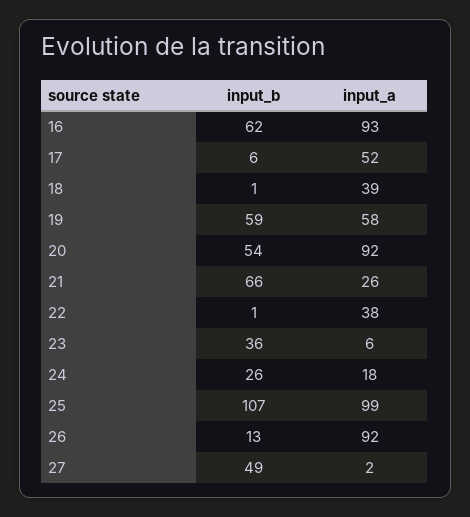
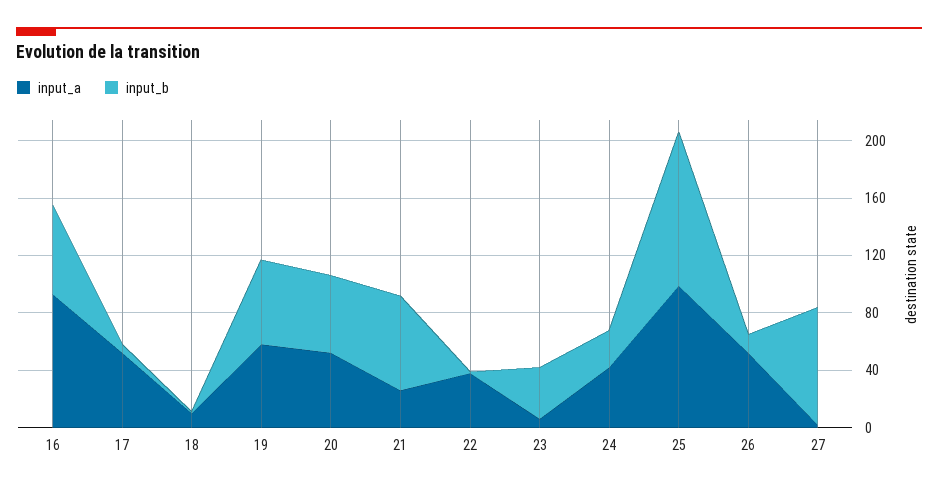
  {
    "input_b": {
      "16": 62,
      "17": 6,
      "18": 1,
      "19": 59,
      "20": 54,
      "21": 66,
      "22": 1,
      "23": 36,
      "24": 26,
      "25": 107,
      "26": 13,
-     "27": 49
+     "27": 80
    },
    "input_a": {
      "16": 93,
      "17": 52,
-     "18": 39,
+     "18": 10,
      "19": 58,
-     "20": 92,
+     "20": 50,
      "21": 26,
      "22": 38,
      "23": 6,
-     "24": 18,
+     "24": 40,
      "25": 99,
-     "26": 92,
+     "26": 50,
      "27": 2
    }
  }

